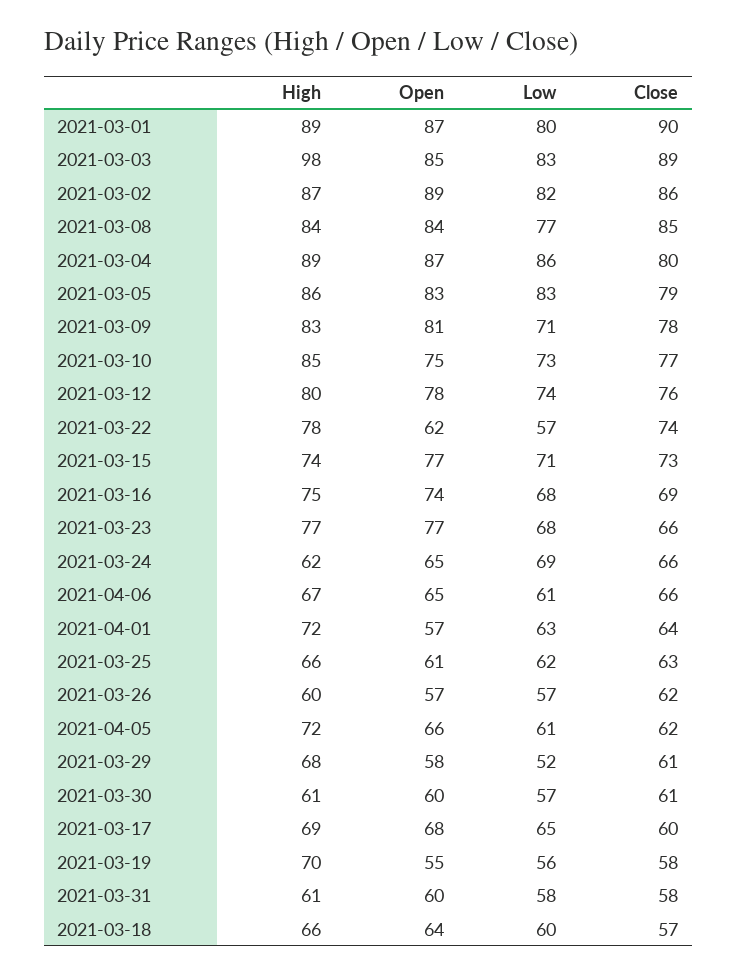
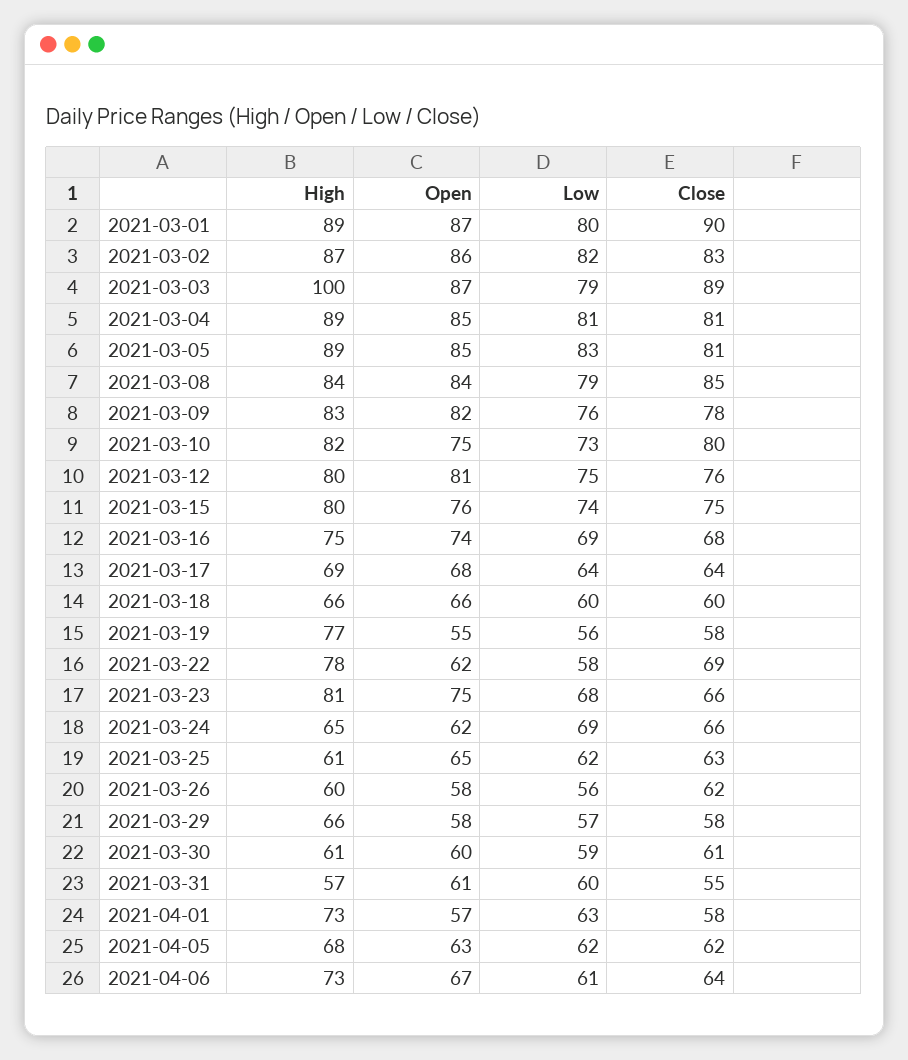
  {
    "High": {
      "2021-03-01": 89,
-     "2021-03-03": 98,
+     "2021-03-03": 100,
      "2021-03-02": 87,
      "2021-03-08": 84,
      "2021-03-04": 89,
-     "2021-03-05": 86,
+     "2021-03-05": 89,
      "2021-03-09": 83,
-     "2021-03-10": 85,
+     "2021-03-10": 82,
      "2021-03-12": 80,
      "2021-03-22": 78,
-     "2021-03-15": 74,
+     "2021-03-15": 80,
      "2021-03-16": 75,
-     "2021-03-23": 77,
+     "2021-03-23": 81,
-     "2021-03-24": 62,
+     "2021-03-24": 65,
-     "2021-04-06": 67,
+     "2021-04-06": 73,
-     "2021-04-01": 72,
+     "2021-04-01": 73,
-     "2021-03-25": 66,
+     "2021-03-25": 61,
      "2021-03-26": 60,
-     "2021-04-05": 72,
+     "2021-04-05": 68,
-     "2021-03-29": 68,
+     "2021-03-29": 66,
      "2021-03-30": 61,
      "2021-03-17": 69,
-     "2021-03-19": 70,
+     "2021-03-19": 77,
-     "2021-03-31": 61,
+     "2021-03-31": 57,
      "2021-03-18": 66
    },
    "Open": {
      "2021-03-01": 87,
-     "2021-03-03": 85,
+     "2021-03-03": 87,
-     "2021-03-02": 89,
+     "2021-03-02": 86,
      "2021-03-08": 84,
-     "2021-03-04": 87,
+     "2021-03-04": 85,
-     "2021-03-05": 83,
+     "2021-03-05": 85,
-     "2021-03-09": 81,
+     "2021-03-09": 82,
      "2021-03-10": 75,
-     "2021-03-12": 78,
+     "2021-03-12": 81,
      "2021-03-22": 62,
-     "2021-03-15": 77,
+     "2021-03-15": 76,
      "2021-03-16": 74,
-     "2021-03-23": 77,
+     "2021-03-23": 75,
-     "2021-03-24": 65,
+     "2021-03-24": 62,
-     "2021-04-06": 65,
+     "2021-04-06": 67,
      "2021-04-01": 57,
-     "2021-03-25": 61,
+     "2021-03-25": 65,
-     "2021-03-26": 57,
+     "2021-03-26": 58,
-     "2021-04-05": 66,
+     "2021-04-05": 63,
      "2021-03-29": 58,
      "2021-03-30": 60,
      "2021-03-17": 68,
      "2021-03-19": 55,
-     "2021-03-31": 60,
+     "2021-03-31": 61,
-     "2021-03-18": 64
+     "2021-03-18": 66
    },
    "Low": {
      "2021-03-01": 80,
-     "2021-03-03": 83,
+     "2021-03-03": 79,
      "2021-03-02": 82,
-     "2021-03-08": 77,
+     "2021-03-08": 79,
-     "2021-03-04": 86,
+     "2021-03-04": 81,
      "2021-03-05": 83,
-     "2021-03-09": 71,
+     "2021-03-09": 76,
      "2021-03-10": 73,
-     "2021-03-12": 74,
+     "2021-03-12": 75,
-     "2021-03-22": 57,
+     "2021-03-22": 58,
-     "2021-03-15": 71,
+     "2021-03-15": 74,
-     "2021-03-16": 68,
+     "2021-03-16": 69,
      "2021-03-23": 68,
      "2021-03-24": 69,
      "2021-04-06": 61,
      "2021-04-01": 63,
      "2021-03-25": 62,
-     "2021-03-26": 57,
+     "2021-03-26": 56,
-     "2021-04-05": 61,
+     "2021-04-05": 62,
-     "2021-03-29": 52,
+     "2021-03-29": 57,
-     "2021-03-30": 57,
+     "2021-03-30": 59,
-     "2021-03-17": 65,
+     "2021-03-17": 64,
      "2021-03-19": 56,
-     "2021-03-31": 58,
+     "2021-03-31": 60,
      "2021-03-18": 60
    },
    "Close": {
      "2021-03-01": 90,
      "2021-03-03": 89,
-     "2021-03-02": 86,
+     "2021-03-02": 83,
      "2021-03-08": 85,
-     "2021-03-04": 80,
+     "2021-03-04": 81,
-     "2021-03-05": 79,
+     "2021-03-05": 81,
      "2021-03-09": 78,
-     "2021-03-10": 77,
+     "2021-03-10": 80,
      "2021-03-12": 76,
-     "2021-03-22": 74,
+     "2021-03-22": 69,
-     "2021-03-15": 73,
+     "2021-03-15": 75,
-     "2021-03-16": 69,
+     "2021-03-16": 68,
      "2021-03-23": 66,
      "2021-03-24": 66,
-     "2021-04-06": 66,
+     "2021-04-06": 64,
-     "2021-04-01": 64,
+     "2021-04-01": 58,
      "2021-03-25": 63,
      "2021-03-26": 62,
      "2021-04-05": 62,
-     "2021-03-29": 61,
+     "2021-03-29": 58,
      "2021-03-30": 61,
-     "2021-03-17": 60,
+     "2021-03-17": 64,
      "2021-03-19": 58,
-     "2021-03-31": 58,
+     "2021-03-31": 55,
-     "2021-03-18": 57
+     "2021-03-18": 60
    }
  }

